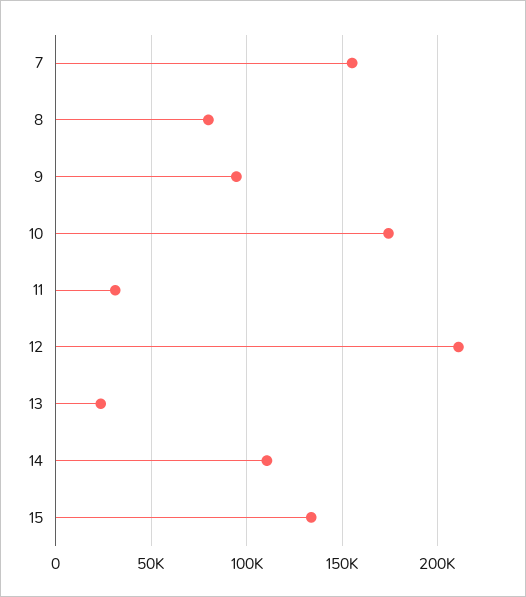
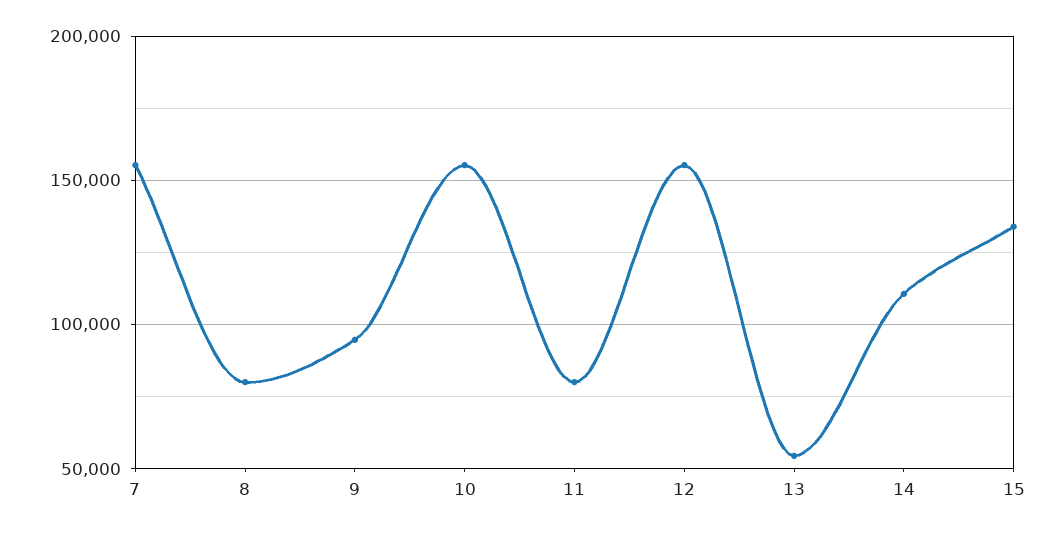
  {
    "7": 155000,
    "8": 80000,
    "9": 95000,
-   "10": 175000,
+   "10": 155000,
-   "11": 30000,
+   "11": 80000,
-   "12": 210000,
+   "12": 155000,
-   "13": 25000,
+   "13": 55000,
    "14": 110000,
    "15": 135000
  }

